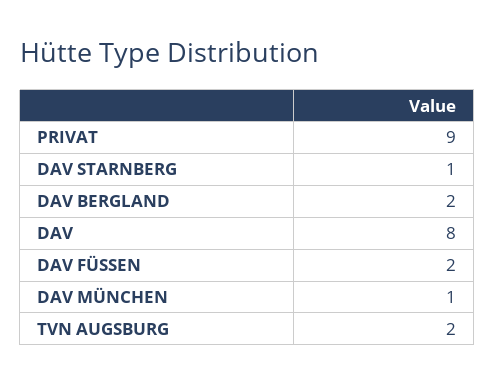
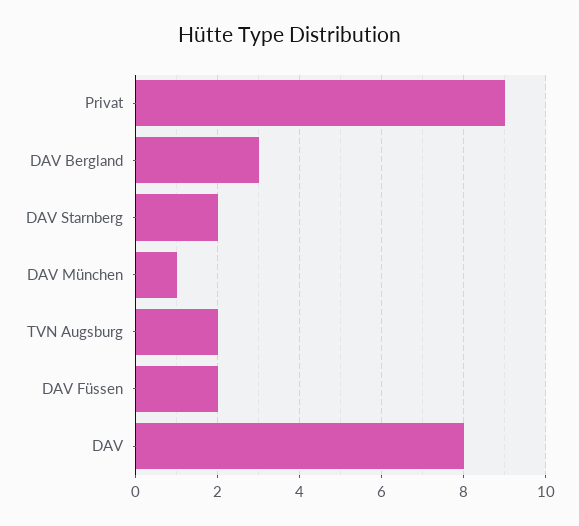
  {
    "PRIVAT": 9,
-   "DAV STARNBERG": 1,
+   "DAV STARNBERG": 2,
-   "DAV BERGLAND": 2,
+   "DAV BERGLAND": 3,
    "DAV": 8,
    "DAV FÜSSEN": 2,
    "DAV MÜNCHEN": 1,
    "TVN AUGSBURG": 2
  }

